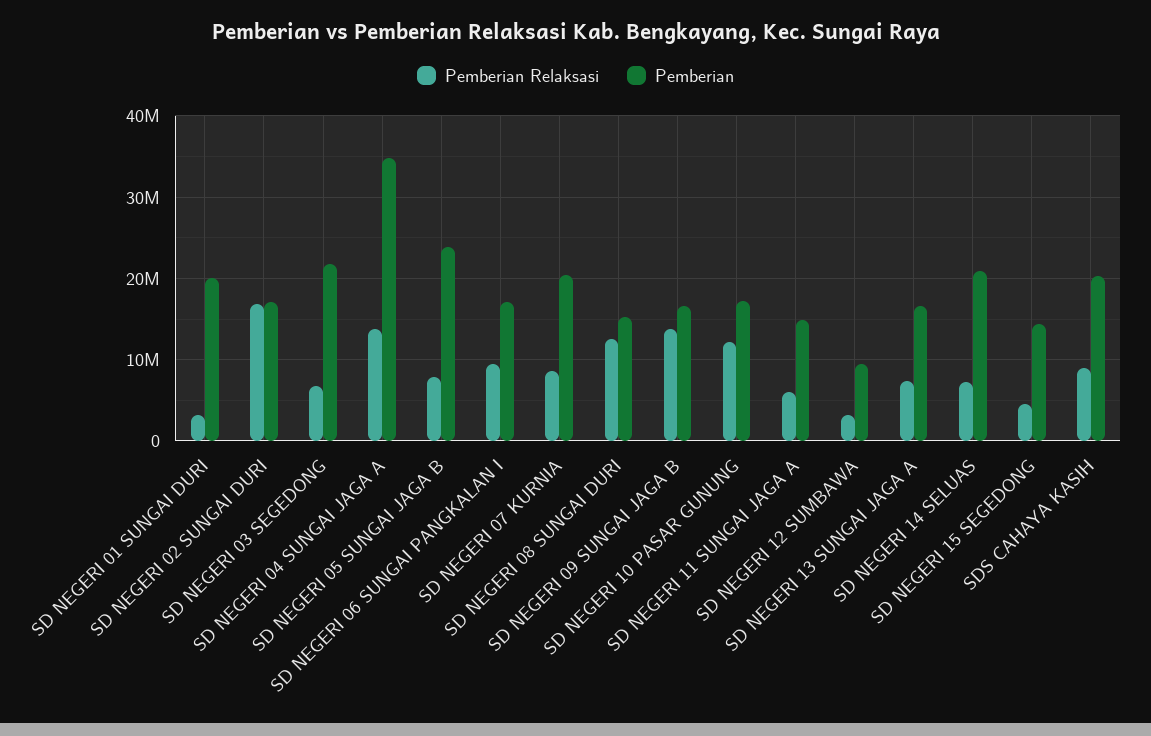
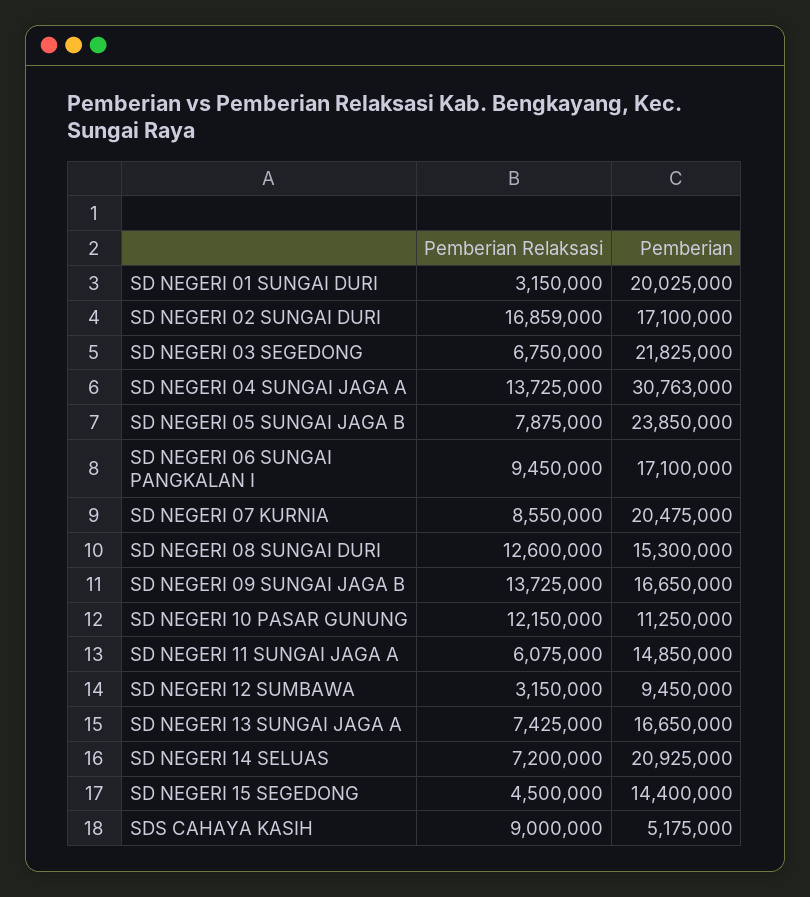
  {
    "Pemberian Relaksasi": {
      "SD NEGERI 01 SUNGAI DURI": 3150000,
      "SD NEGERI 02 SUNGAI DURI": 16859000,
      "SD NEGERI 03 SEGEDONG": 6750000,
      "SD NEGERI 04 SUNGAI JAGA A": 13725000,
      "SD NEGERI 05 SUNGAI JAGA B": 7875000,
      "SD NEGERI 06 SUNGAI PANGKALAN I": 9450000,
      "SD NEGERI 07 KURNIA": 8550000,
      "SD NEGERI 08 SUNGAI DURI": 12600000,
      "SD NEGERI 09 SUNGAI JAGA B": 13725000,
      "SD NEGERI 10 PASAR GUNUNG": 12150000,
      "SD NEGERI 11 SUNGAI JAGA A": 6075000,
      "SD NEGERI 12 SUMBAWA": 3150000,
      "SD NEGERI 13 SUNGAI JAGA A": 7425000,
      "SD NEGERI 14 SELUAS": 7200000,
      "SD NEGERI 15 SEGEDONG": 4500000,
      "SDS CAHAYA KASIH": 9000000
    },
    "Pemberian": {
      "SD NEGERI 01 SUNGAI DURI": 20025000,
      "SD NEGERI 02 SUNGAI DURI": 17100000,
      "SD NEGERI 03 SEGEDONG": 21825000,
-     "SD NEGERI 04 SUNGAI JAGA A": 35000000,
+     "SD NEGERI 04 SUNGAI JAGA A": 30763000,
      "SD NEGERI 05 SUNGAI JAGA B": 23850000,
      "SD NEGERI 06 SUNGAI PANGKALAN I": 17100000,
      "SD NEGERI 07 KURNIA": 20475000,
      "SD NEGERI 08 SUNGAI DURI": 15300000,
      "SD NEGERI 09 SUNGAI JAGA B": 16650000,
-     "SD NEGERI 10 PASAR GUNUNG": 17000000,
+     "SD NEGERI 10 PASAR GUNUNG": 11250000,
      "SD NEGERI 11 SUNGAI JAGA A": 14850000,
      "SD NEGERI 12 SUMBAWA": 9450000,
      "SD NEGERI 13 SUNGAI JAGA A": 16650000,
      "SD NEGERI 14 SELUAS": 20925000,
      "SD NEGERI 15 SEGEDONG": 14400000,
-     "SDS CAHAYA KASIH": 20000000
+     "SDS CAHAYA KASIH": 5175000
    }
  }

